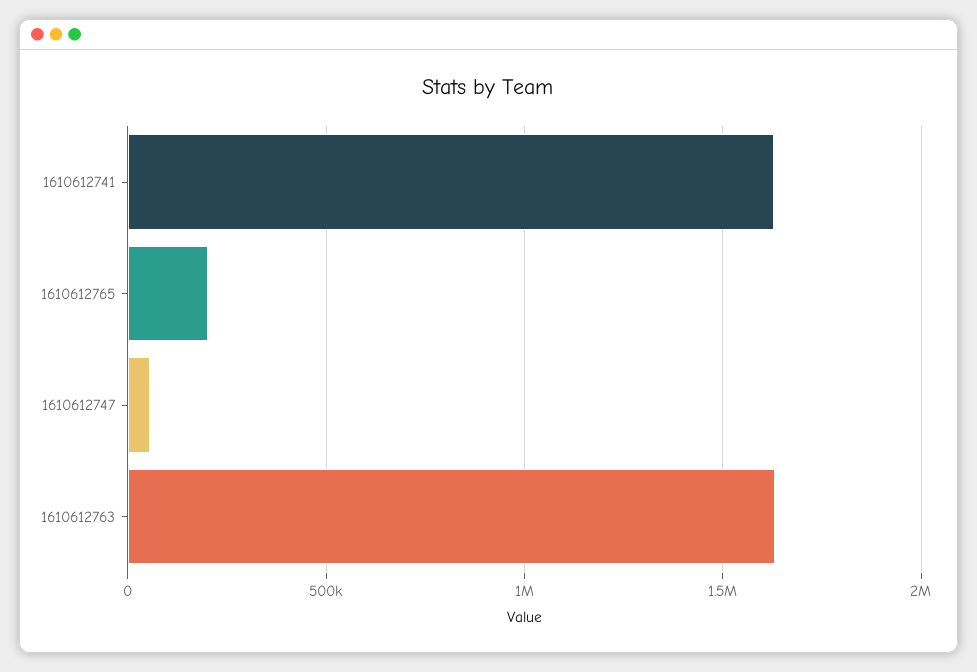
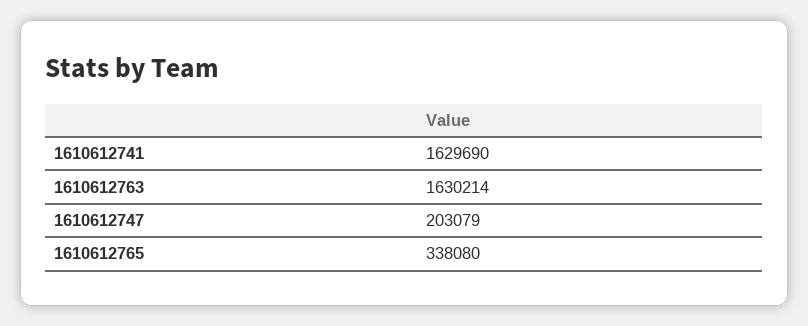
  {
    "1610612741": 1629690,
-   "1610612765": 200000,
+   "1610612765": 338080,
-   "1610612747": 50000,
+   "1610612747": 203079,
    "1610612763": 1630214
  }

